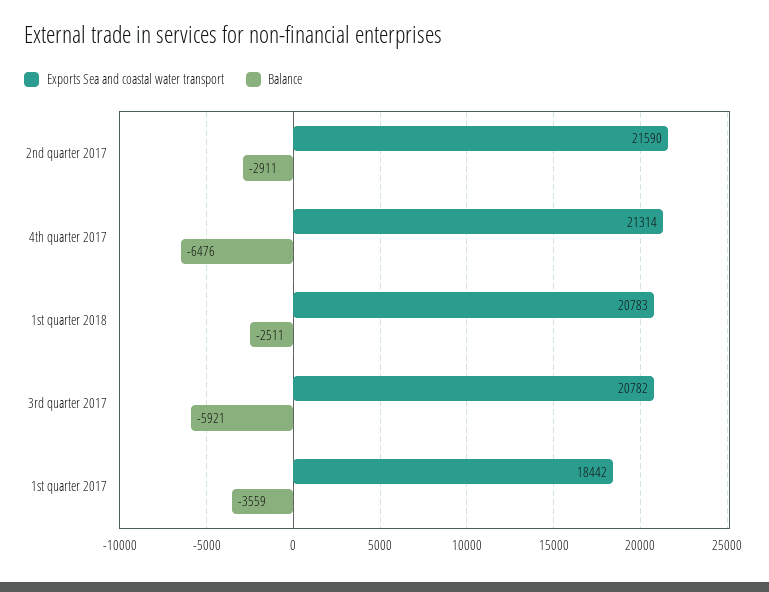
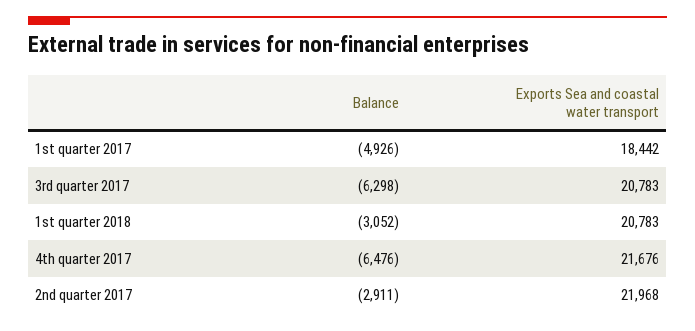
  {
    "Exports Sea and coastal water transport": {
-     "2nd quarter 2017": 21590,
+     "2nd quarter 2017": 21968,
-     "4th quarter 2017": 21314,
+     "4th quarter 2017": 21676,
      "1st quarter 2018": 20783,
-     "3rd quarter 2017": 20782,
+     "3rd quarter 2017": 20783,
      "1st quarter 2017": 18442
    },
    "Balance": {
      "2nd quarter 2017": -2911,
      "4th quarter 2017": -6476,
-     "1st quarter 2018": -2511,
+     "1st quarter 2018": -3052,
-     "3rd quarter 2017": -5921,
+     "3rd quarter 2017": -6298,
-     "1st quarter 2017": -3559
+     "1st quarter 2017": -4926
    }
  }

